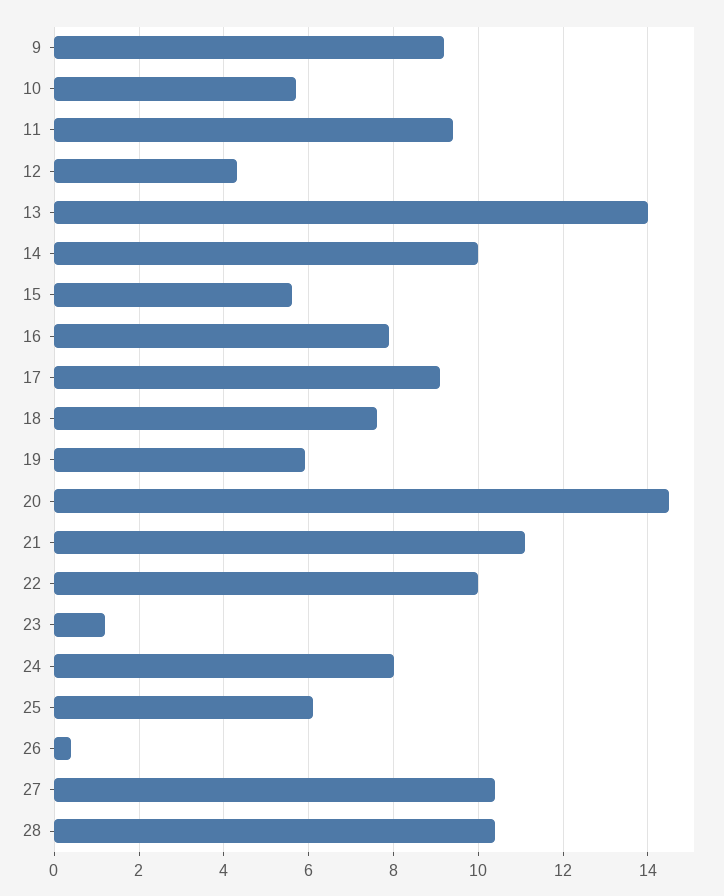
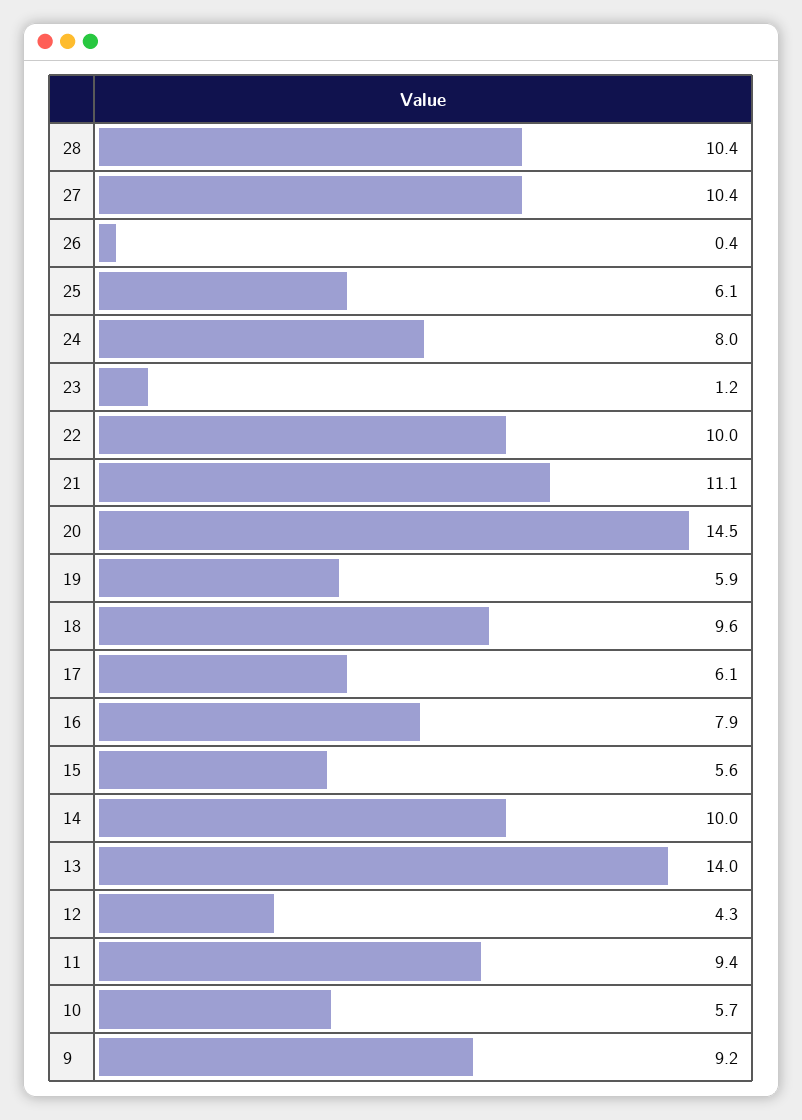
  {
    "9": 9.2,
    "10": 5.7,
    "11": 9.4,
    "12": 4.3,
    "13": 14,
    "14": 10,
    "15": 5.6,
    "16": 7.9,
-   "17": 9,
+   "17": 6.1,
-   "18": 7.5,
+   "18": 9.6,
    "19": 5.9,
    "20": 14.5,
    "21": 11.1,
    "22": 10,
    "23": 1.2,
    "24": 8,
    "25": 6.1,
    "26": 0.4,
    "27": 10.4,
    "28": 10.4
  }

